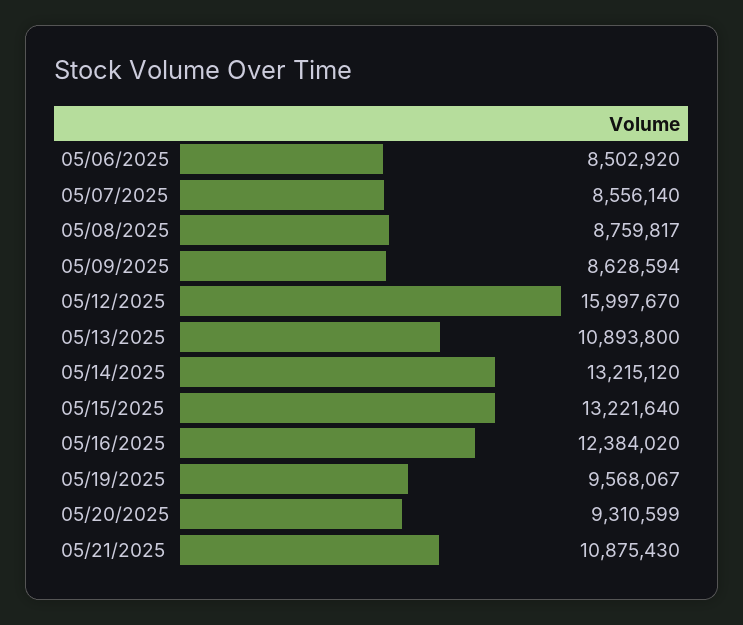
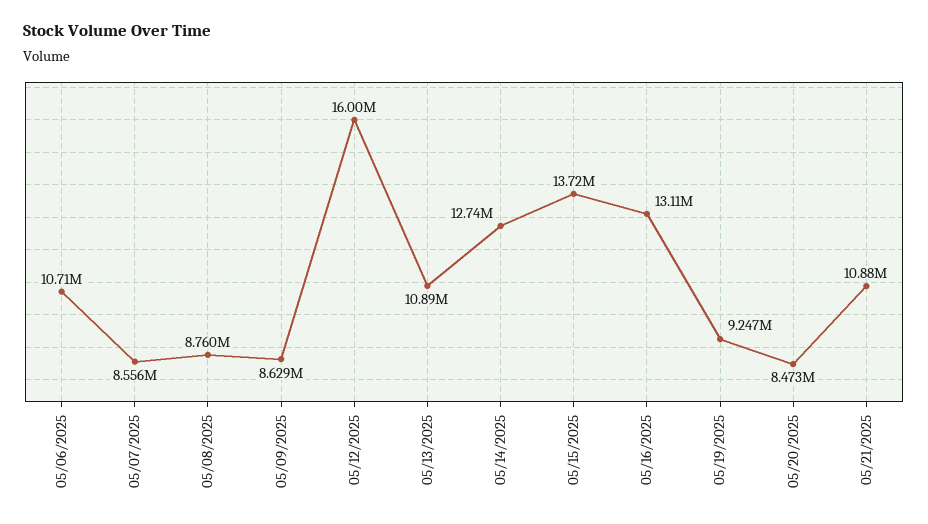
  {
-   "05/06/2025": 8502920,
+   "05/06/2025": 10710000,
    "05/07/2025": 8556140,
    "05/08/2025": 8759817,
    "05/09/2025": 8628594,
    "05/12/2025": 15997670,
    "05/13/2025": 10893800,
-   "05/14/2025": 13215120,
+   "05/14/2025": 12740000,
-   "05/15/2025": 13221640,
+   "05/15/2025": 13720000,
-   "05/16/2025": 12384020,
+   "05/16/2025": 13110000,
-   "05/19/2025": 9568067,
+   "05/19/2025": 9247000,
-   "05/20/2025": 9310599,
+   "05/20/2025": 8473000,
    "05/21/2025": 10875430
  }

